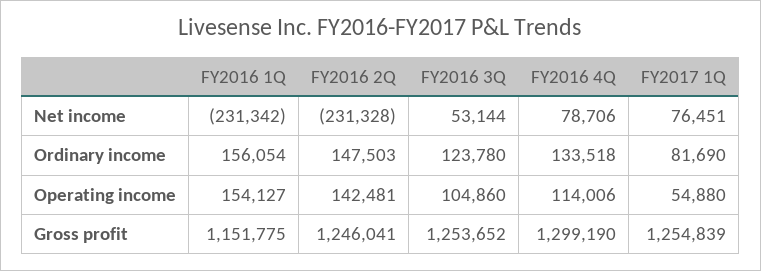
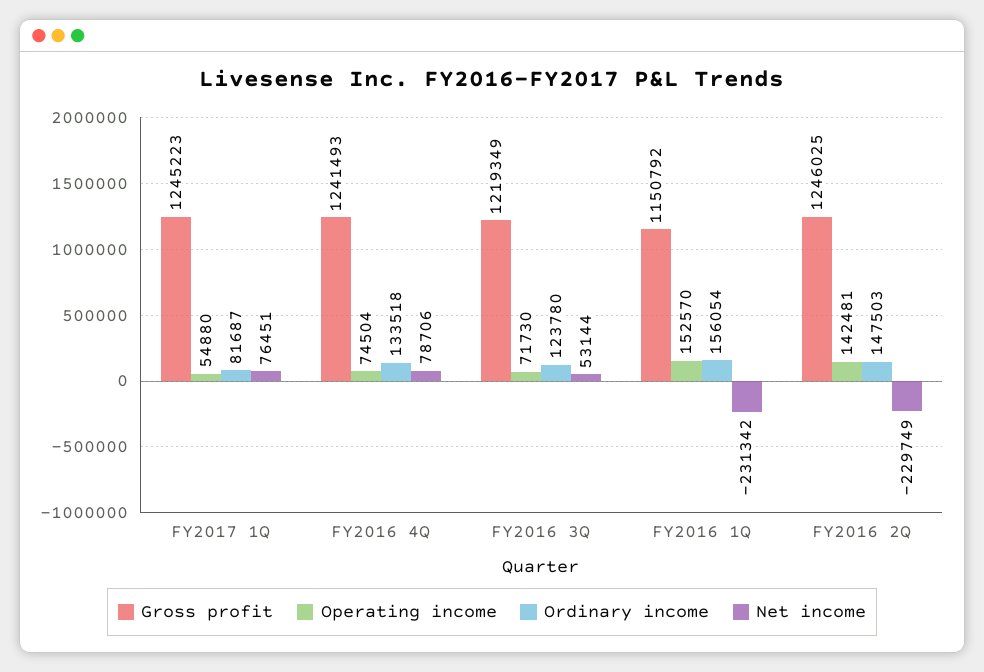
  {
    "Net income": {
      "FY2016 1Q": -231342,
-     "FY2016 2Q": -231328,
+     "FY2016 2Q": -229749,
      "FY2016 3Q": 53144,
      "FY2016 4Q": 78706,
      "FY2017 1Q": 76451
    },
    "Ordinary income": {
      "FY2016 1Q": 156054,
      "FY2016 2Q": 147503,
      "FY2016 3Q": 123780,
      "FY2016 4Q": 133518,
-     "FY2017 1Q": 81690
+     "FY2017 1Q": 81687
    },
    "Operating income": {
-     "FY2016 1Q": 154127,
+     "FY2016 1Q": 152570,
      "FY2016 2Q": 142481,
-     "FY2016 3Q": 104860,
+     "FY2016 3Q": 71730,
-     "FY2016 4Q": 114006,
+     "FY2016 4Q": 74504,
      "FY2017 1Q": 54880
    },
    "Gross profit": {
-     "FY2016 1Q": 1151775,
+     "FY2016 1Q": 1150792,
-     "FY2016 2Q": 1246041,
+     "FY2016 2Q": 1246025,
-     "FY2016 3Q": 1253652,
+     "FY2016 3Q": 1219349,
-     "FY2016 4Q": 1299190,
+     "FY2016 4Q": 1241493,
-     "FY2017 1Q": 1254839
+     "FY2017 1Q": 1245223
    }
  }

